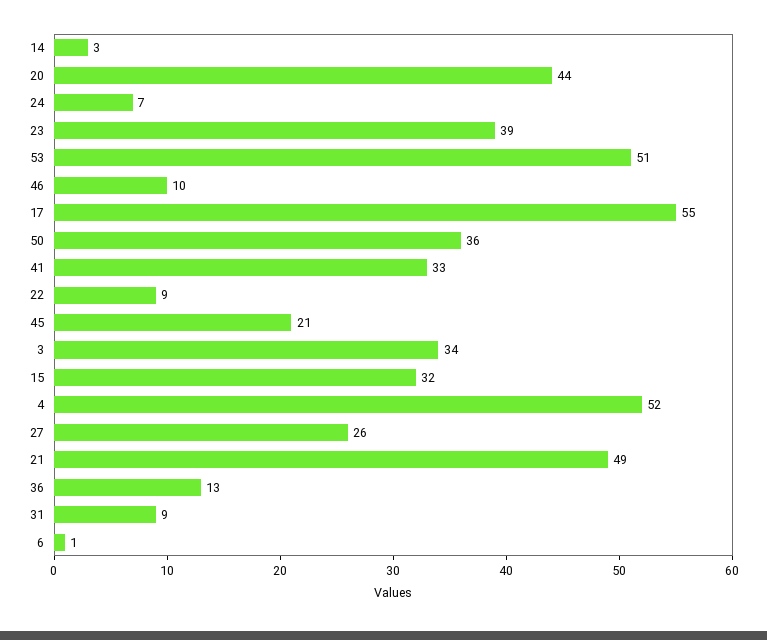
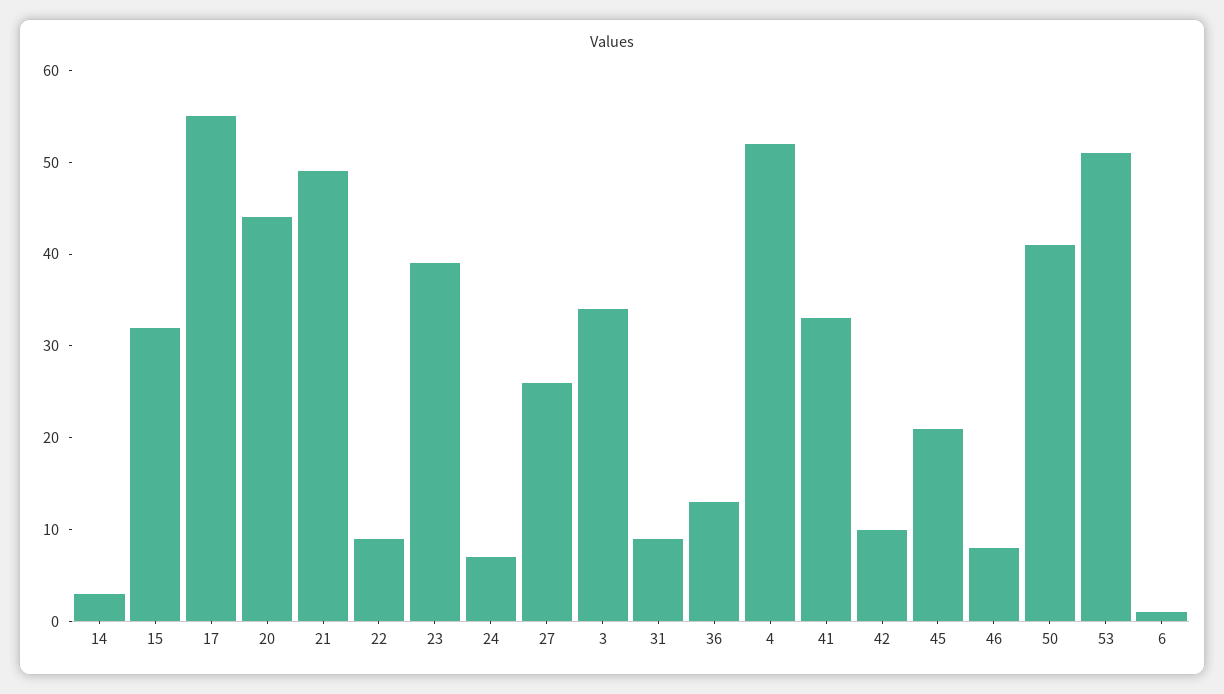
  {
    "14": 3,
    "20": 44,
    "24": 7,
    "23": 39,
    "53": 51,
-   "46": 10,
+   "46": 8,
    "17": 55,
-   "50": 36,
+   "50": 41,
    "41": 33,
    "22": 9,
    "45": 21,
    "3": 34,
    "15": 32,
    "4": 52,
    "27": 26,
    "21": 49,
    "36": 13,
    "31": 9,
-   "6": 1
+   "6": 1,
+   "42": 10
  }

